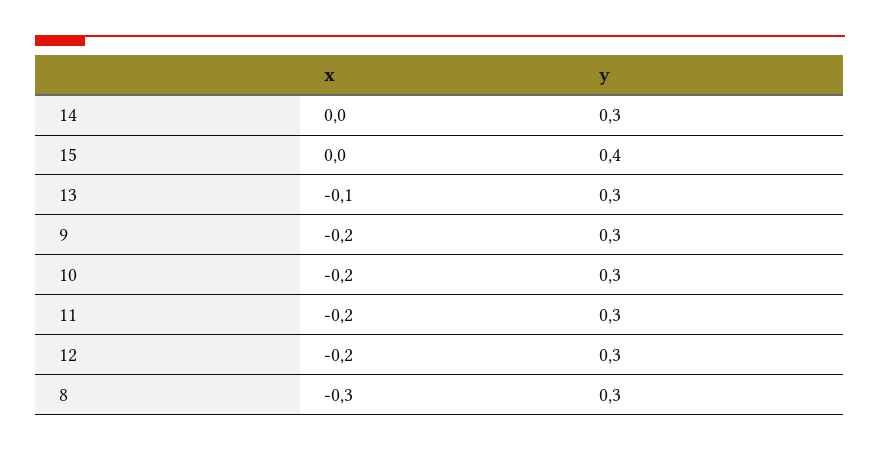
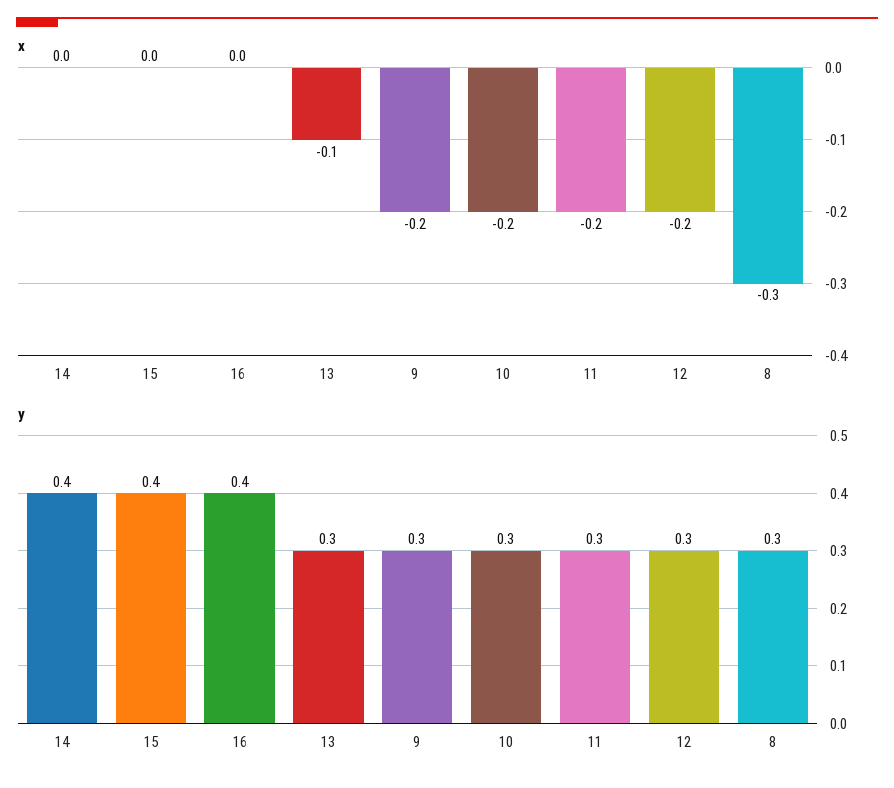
  {
    "x": {
      "14": 0,
      "15": 0,
      "13": -0.1,
      "9": -0.2,
      "10": -0.2,
      "11": -0.2,
      "12": -0.2,
-     "8": -0.3
+     "8": -0.3,
+     "16": 0
    },
    "y": {
-     "14": 0.3,
+     "14": 0.4,
      "15": 0.4,
      "13": 0.3,
      "9": 0.3,
      "10": 0.3,
      "11": 0.3,
      "12": 0.3,
-     "8": 0.3
+     "8": 0.3,
+     "16": 0.4
    }
  }

